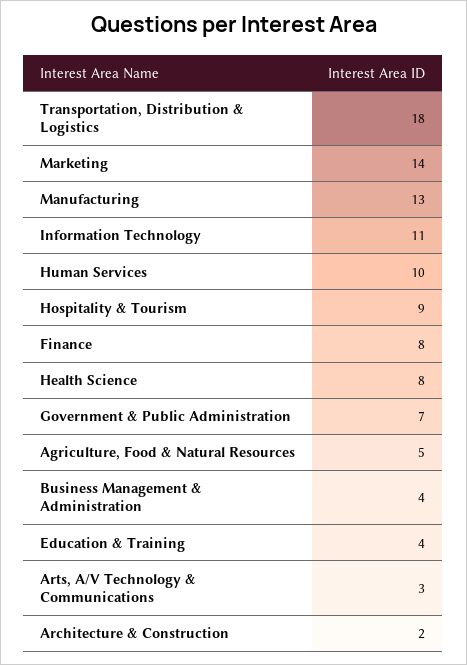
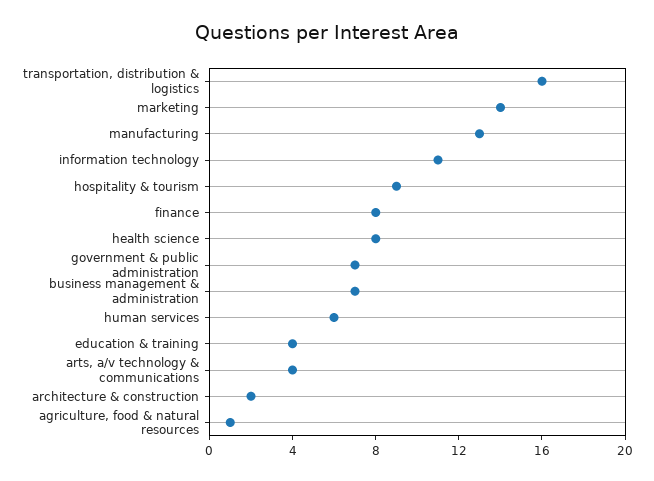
  {
-   "Transportation, Distribution & Logistics": 18,
+   "Transportation, Distribution & Logistics": 16,
    "Marketing": 14,
    "Manufacturing": 13,
    "Information Technology": 11,
-   "Human Services": 10,
+   "Human Services": 6,
    "Hospitality & Tourism": 9,
    "Finance": 8,
    "Health Science": 8,
    "Government & Public Administration": 7,
-   "Agriculture, Food & Natural Resources": 5,
+   "Agriculture, Food & Natural Resources": 1,
-   "Business Management & Administration": 4,
+   "Business Management & Administration": 7,
    "Education & Training": 4,
-   "Arts, A/V Technology & Communications": 3,
+   "Arts, A/V Technology & Communications": 4,
    "Architecture & Construction": 2
  }

